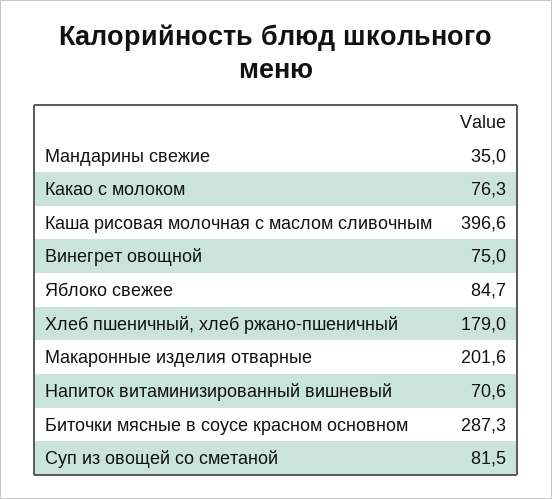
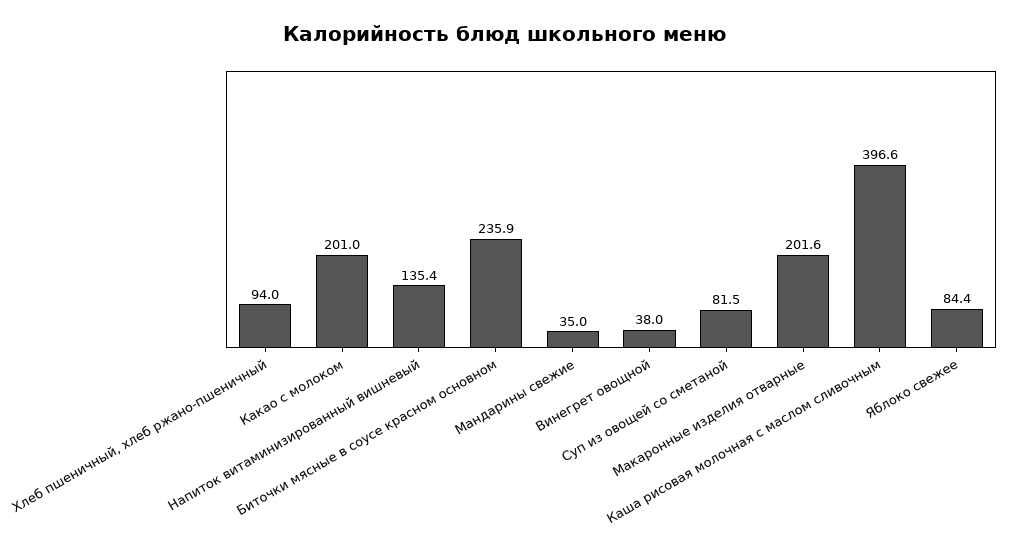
  {
    "Мандарины свежие": 35,
-   "Какао с молоком": 76.3,
+   "Какао с молоком": 201,
    "Каша рисовая молочная с маслом сливочным": 396.6,
-   "Винегрет овощной": 75,
+   "Винегрет овощной": 38,
-   "Яблоко свежее": 84.7,
+   "Яблоко свежее": 84.4,
-   "Хлеб пшеничный, хлеб ржано-пшеничный": 179,
+   "Хлеб пшеничный, хлеб ржано-пшеничный": 94,
    "Макаронные изделия отварные": 201.6,
-   "Напиток витаминизированный вишневый": 70.6,
+   "Напиток витаминизированный вишневый": 135.4,
-   "Биточки мясные в соусе красном основном": 287.3,
+   "Биточки мясные в соусе красном основном": 235.9,
    "Суп из овощей со сметаной": 81.5
  }

